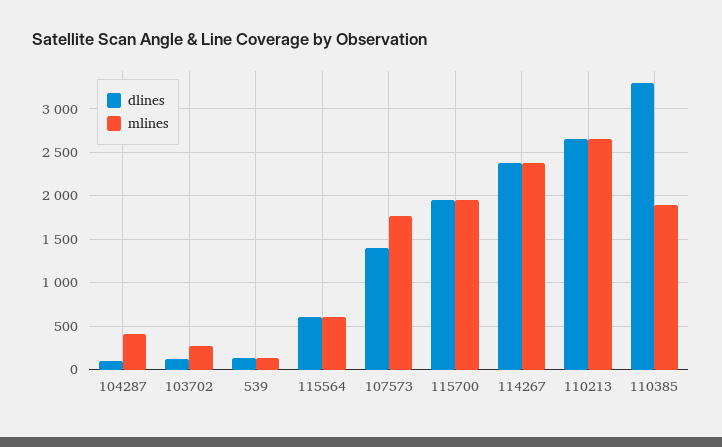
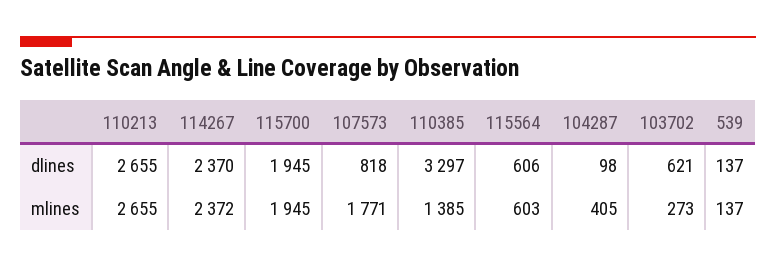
  {
    "dlines": {
      "104287": 98,
-     "103702": 100,
+     "103702": 621,
      "539": 137,
      "115564": 606,
-     "107573": 1400,
+     "107573": 818,
      "115700": 1945,
      "114267": 2370,
      "110213": 2655,
      "110385": 3297
    },
    "mlines": {
      "104287": 405,
      "103702": 273,
      "539": 137,
      "115564": 603,
      "107573": 1771,
      "115700": 1945,
      "114267": 2372,
      "110213": 2655,
-     "110385": 1900
+     "110385": 1385
    }
  }

